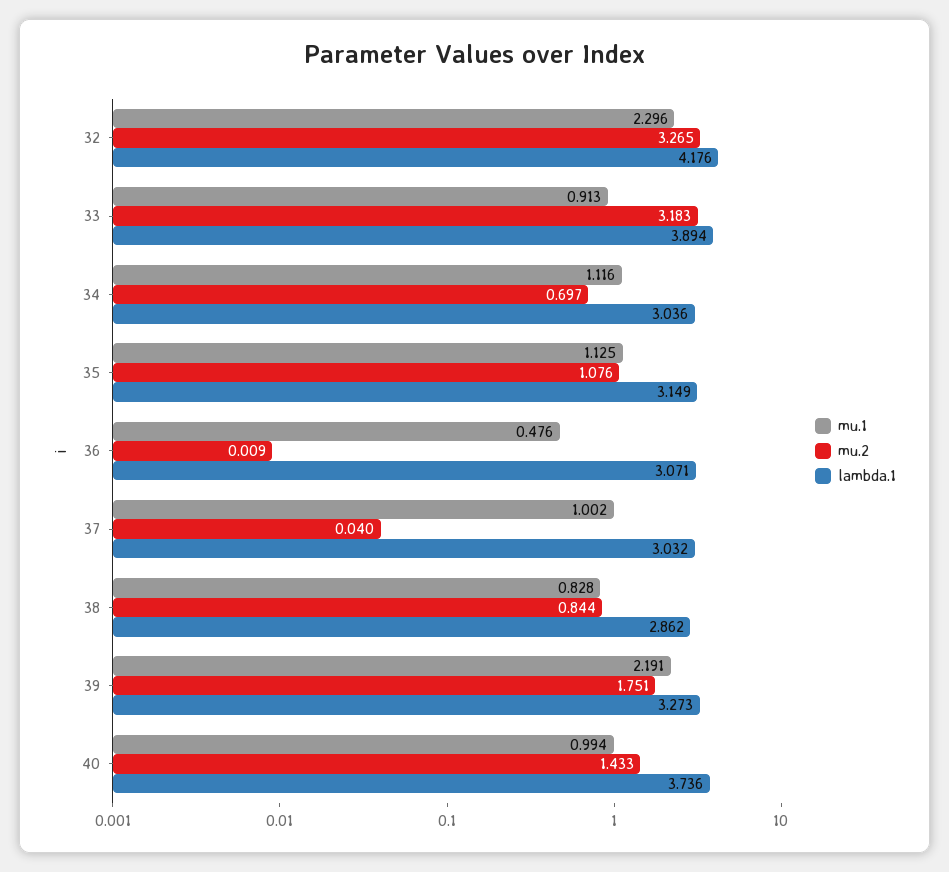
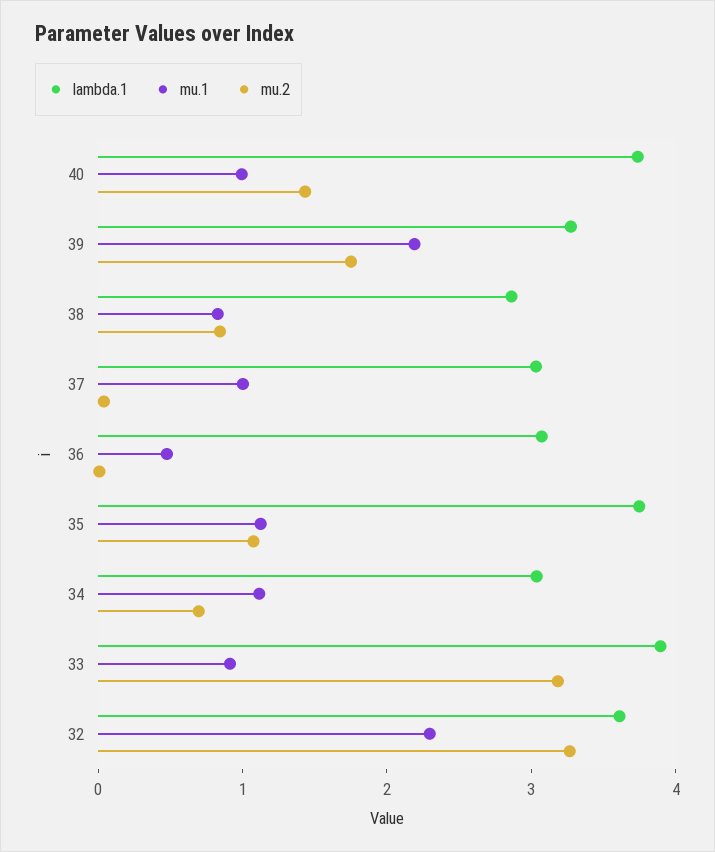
  {
    "mu.1": {
      "32": 2.296,
      "33": 0.913,
      "34": 1.116,
      "35": 1.125,
      "36": 0.476,
      "37": 1.002,
      "38": 0.828,
      "39": 2.191,
      "40": 0.994
    },
    "mu.2": {
      "32": 3.265,
      "33": 3.183,
      "34": 0.697,
      "35": 1.076,
      "36": 0.009,
      "37": 0.04,
      "38": 0.844,
      "39": 1.751,
      "40": 1.433
    },
    "lambda.1": {
-     "32": 4.176,
+     "32": 3.6,
      "33": 3.894,
      "34": 3.036,
-     "35": 3.149,
+     "35": 3.8,
      "36": 3.071,
      "37": 3.032,
      "38": 2.862,
      "39": 3.273,
      "40": 3.736
    }
  }

